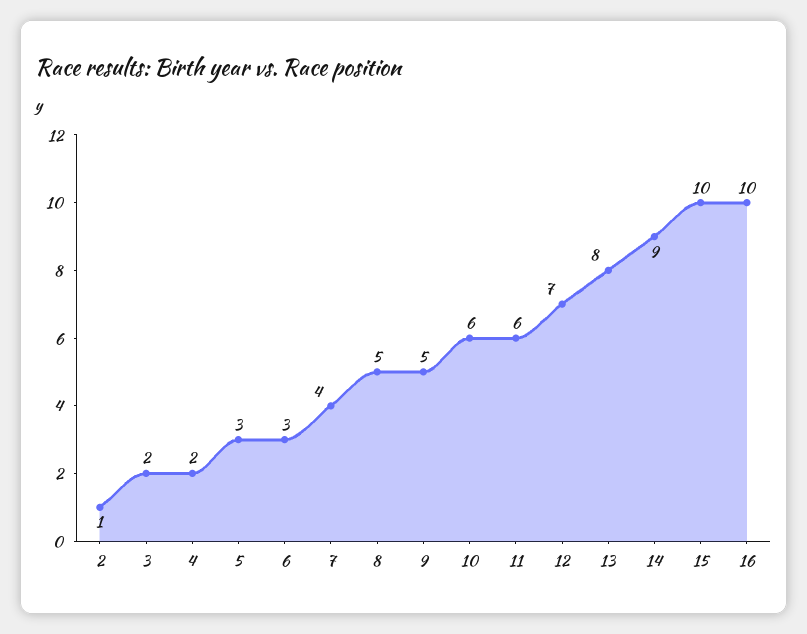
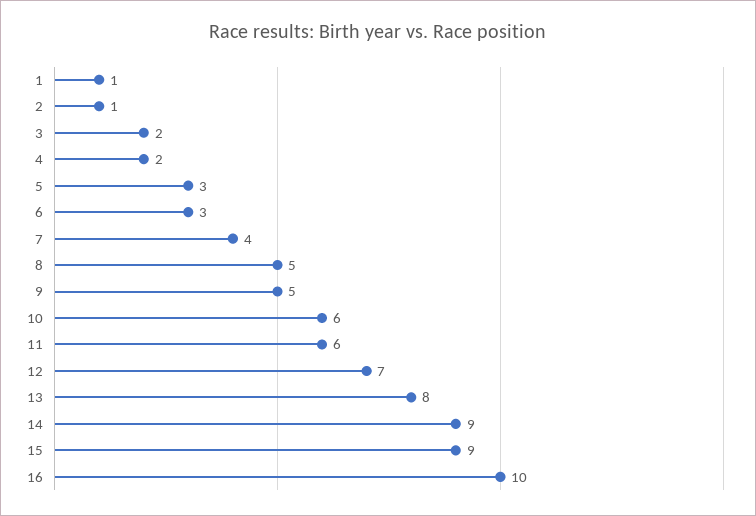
  {
    "2": 1,
    "3": 2,
    "4": 2,
    "5": 3,
    "6": 3,
    "7": 4,
    "8": 5,
    "9": 5,
    "10": 6,
    "11": 6,
    "12": 7,
    "13": 8,
    "14": 9,
-   "15": 10,
+   "15": 9,
-   "16": 10
+   "16": 10,
+   "1": 1
  }

